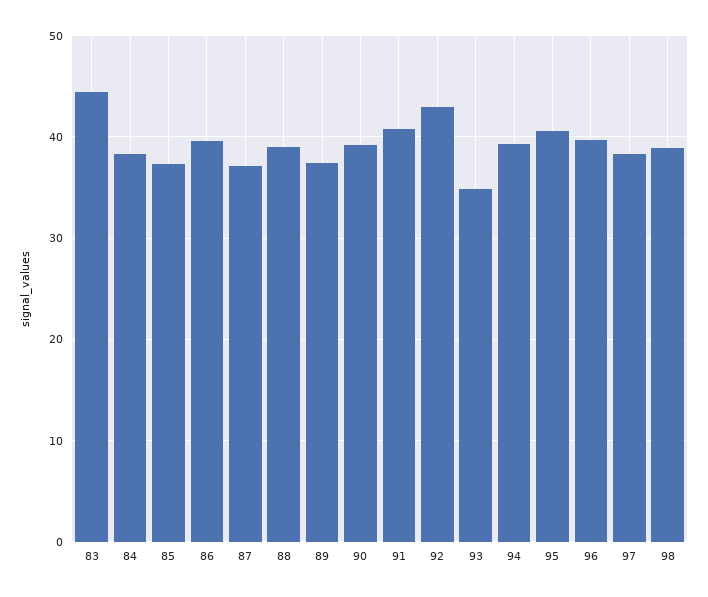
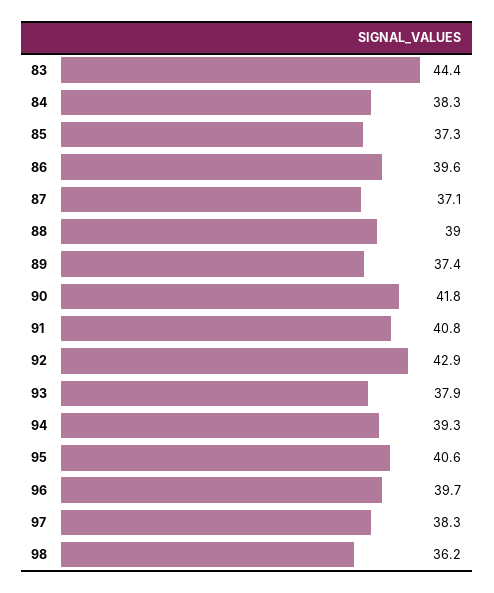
  {
    "83": 44.4,
    "84": 38.3,
    "85": 37.3,
    "86": 39.6,
    "87": 37.1,
    "88": 39,
    "89": 37.4,
-   "90": 39,
+   "90": 41.8,
    "91": 40.8,
    "92": 42.9,
-   "93": 35,
+   "93": 37.9,
    "94": 39.3,
    "95": 40.6,
    "96": 39.7,
    "97": 38.3,
-   "98": 39
+   "98": 36.2
  }

